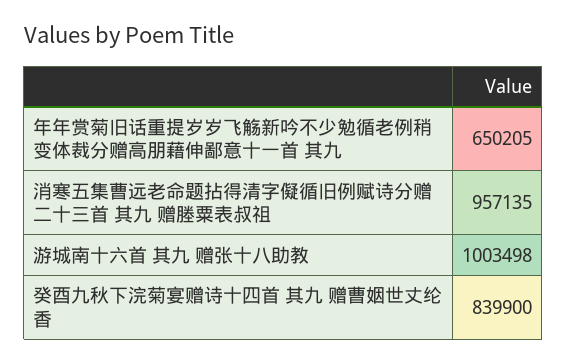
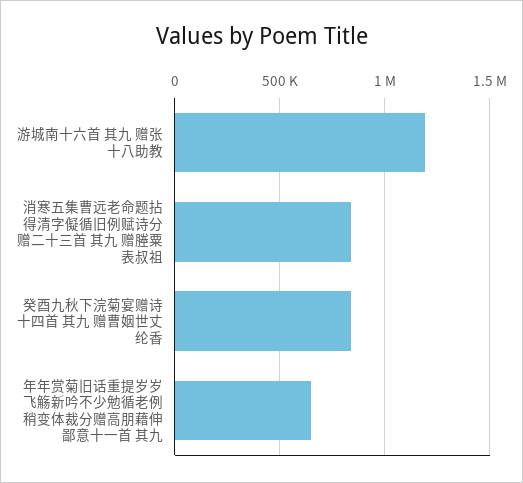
  {
    "年年赏菊旧话重提岁岁飞觞新吟不少勉循老例稍变体裁分赠高朋藉伸鄙意十一首 其九": 650205,
-   "消寒五集曹远老命题拈得清字儗循旧例赋诗分赠二十三首 其九 赠塍粟表叔祖": 957135,
+   "消寒五集曹远老命题拈得清字儗循旧例赋诗分赠二十三首 其九 赠塍粟表叔祖": 850000,
-   "游城南十六首 其九 赠张十八助教": 1003498,
+   "游城南十六首 其九 赠张十八助教": 1200000,
    "癸酉九秋下浣菊宴赠诗十四首 其九 赠曹姻世丈纶香": 839900
  }

